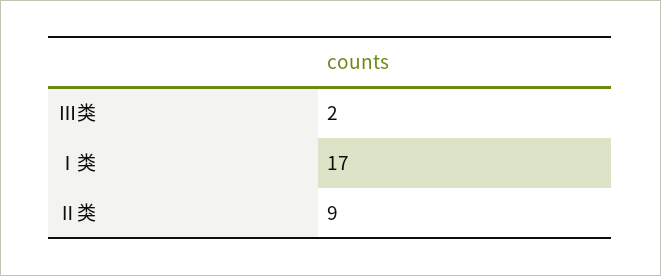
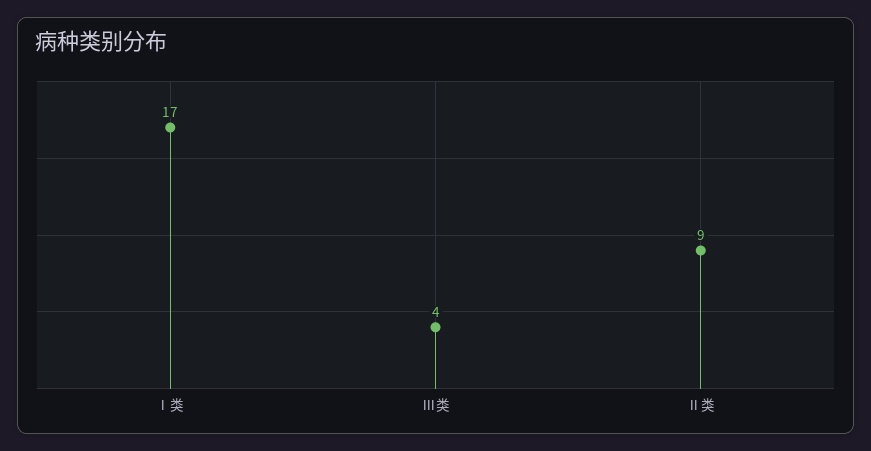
  {
-   "Ⅲ类": 2,
+   "Ⅲ类": 4,
    "Ⅰ类": 17,
    "Ⅱ类": 9
  }

